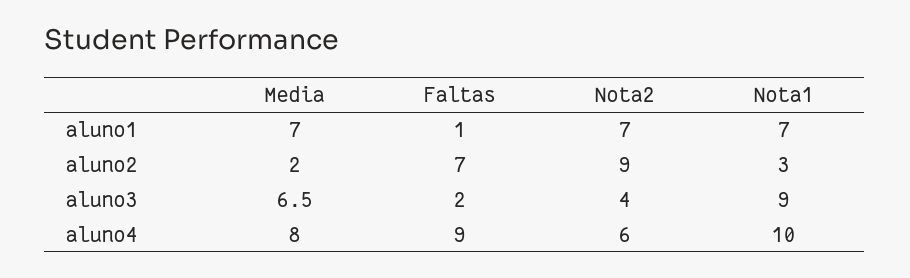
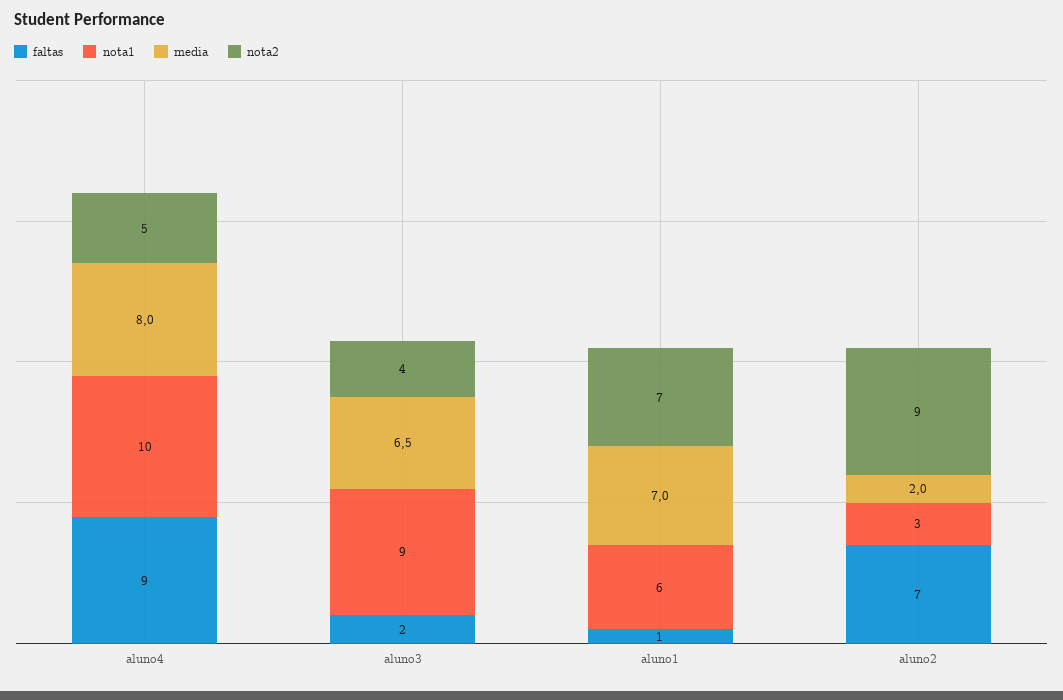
  {
    "Media": {
      "aluno1": 7,
      "aluno2": 2,
      "aluno3": 6.5,
      "aluno4": 8
    },
    "Faltas": {
      "aluno1": 1,
      "aluno2": 7,
      "aluno3": 2,
      "aluno4": 9
    },
    "Nota2": {
      "aluno1": 7,
      "aluno2": 9,
      "aluno3": 4,
-     "aluno4": 6
+     "aluno4": 5
    },
    "Nota1": {
-     "aluno1": 7,
+     "aluno1": 6,
      "aluno2": 3,
      "aluno3": 9,
      "aluno4": 10
    }
  }

